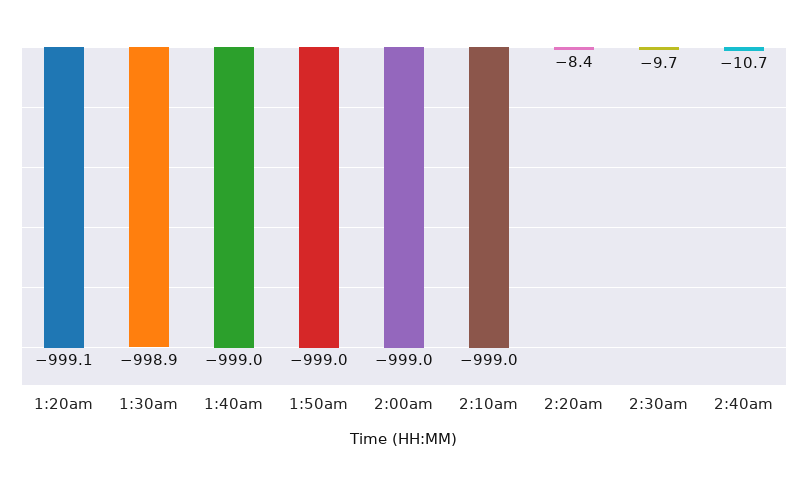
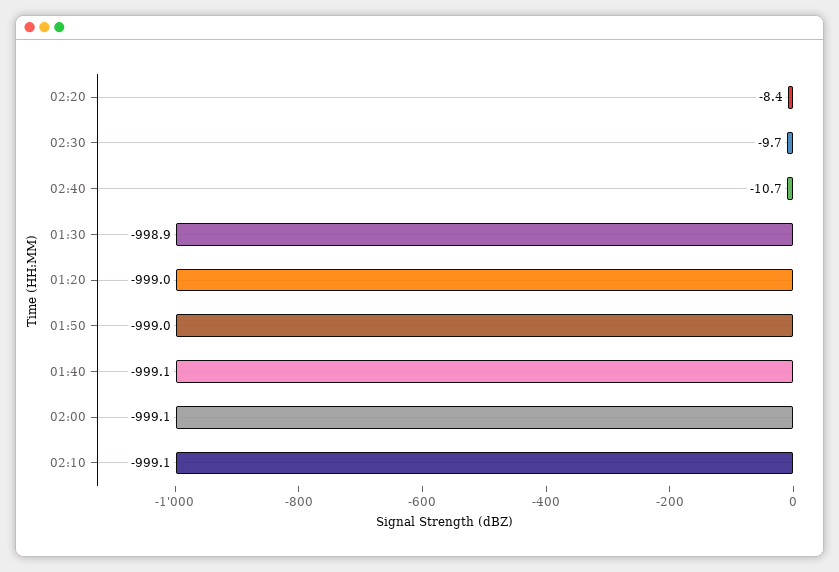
  {
-   "1:20am": -999.1,
+   "1:20am": -999,
    "1:30am": -998.9,
-   "1:40am": -999,
+   "1:40am": -999.1,
    "1:50am": -999,
-   "2:00am": -999,
+   "2:00am": -999.1,
-   "2:10am": -999,
+   "2:10am": -999.1,
    "2:20am": -8.4,
    "2:30am": -9.7,
    "2:40am": -10.7
  }

